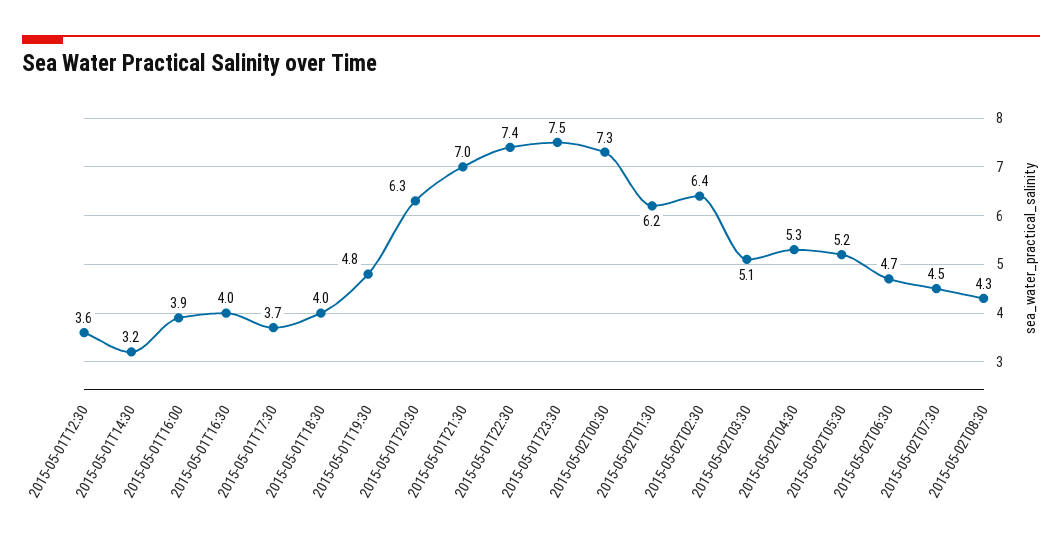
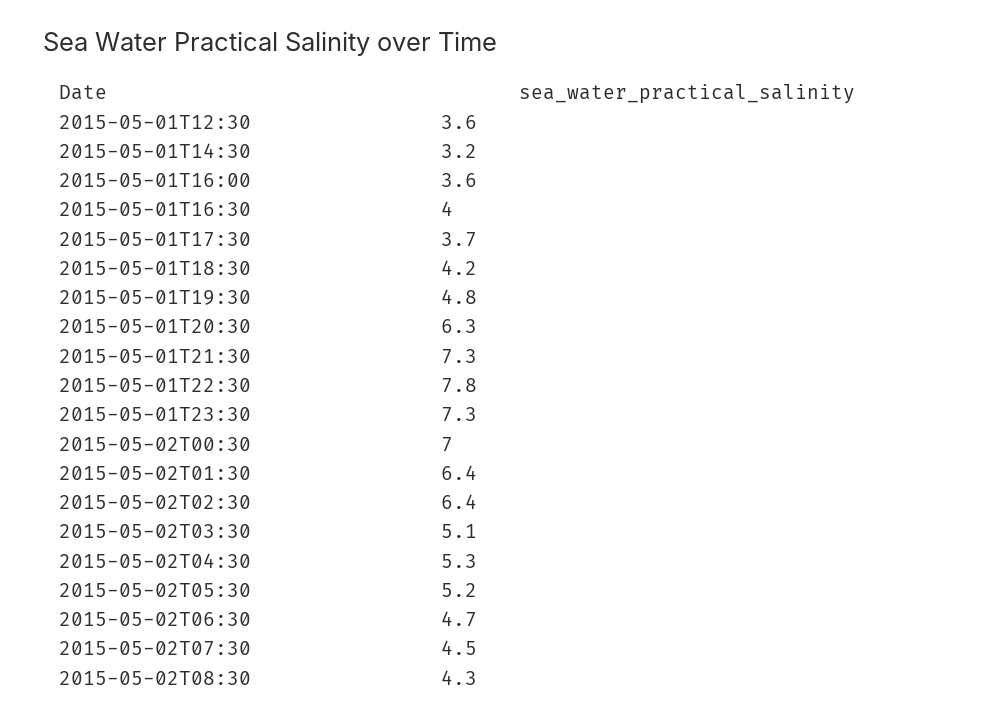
  {
    "2015-05-01T12:30": 3.6,
    "2015-05-01T14:30": 3.2,
-   "2015-05-01T16:00": 3.9,
+   "2015-05-01T16:00": 3.6,
    "2015-05-01T16:30": 4,
    "2015-05-01T17:30": 3.7,
-   "2015-05-01T18:30": 4,
+   "2015-05-01T18:30": 4.2,
    "2015-05-01T19:30": 4.8,
    "2015-05-01T20:30": 6.3,
-   "2015-05-01T21:30": 7,
+   "2015-05-01T21:30": 7.3,
-   "2015-05-01T22:30": 7.4,
+   "2015-05-01T22:30": 7.8,
-   "2015-05-01T23:30": 7.5,
+   "2015-05-01T23:30": 7.3,
-   "2015-05-02T00:30": 7.3,
+   "2015-05-02T00:30": 7,
-   "2015-05-02T01:30": 6.2,
+   "2015-05-02T01:30": 6.4,
    "2015-05-02T02:30": 6.4,
    "2015-05-02T03:30": 5.1,
    "2015-05-02T04:30": 5.3,
    "2015-05-02T05:30": 5.2,
    "2015-05-02T06:30": 4.7,
    "2015-05-02T07:30": 4.5,
    "2015-05-02T08:30": 4.3
  }

